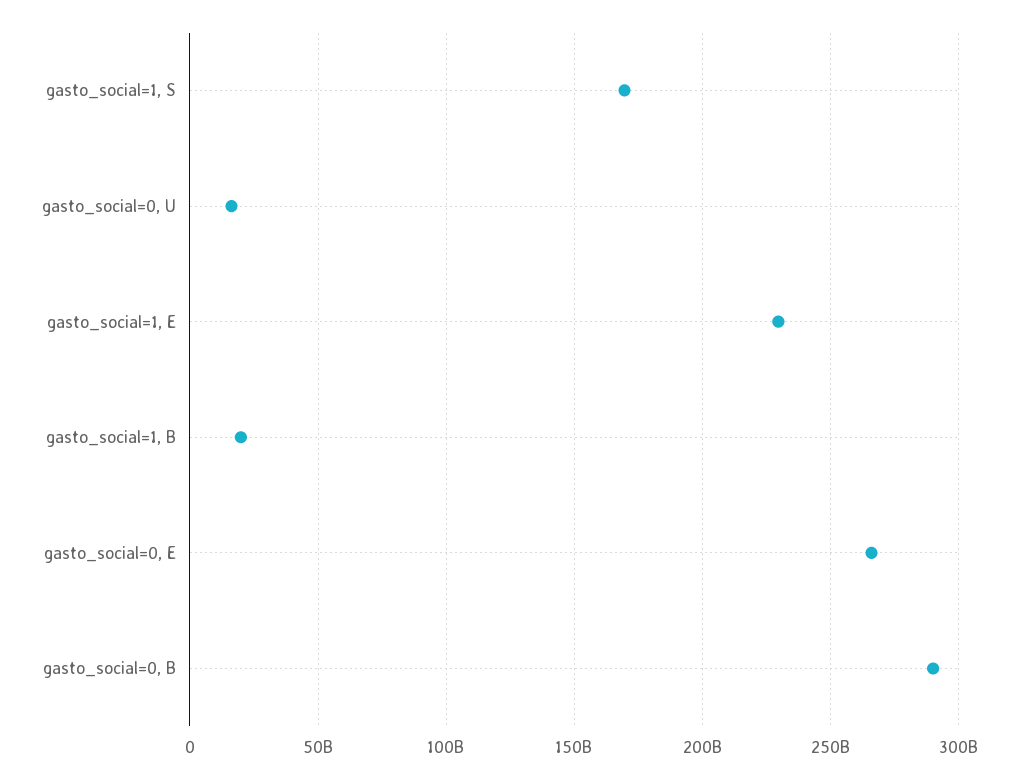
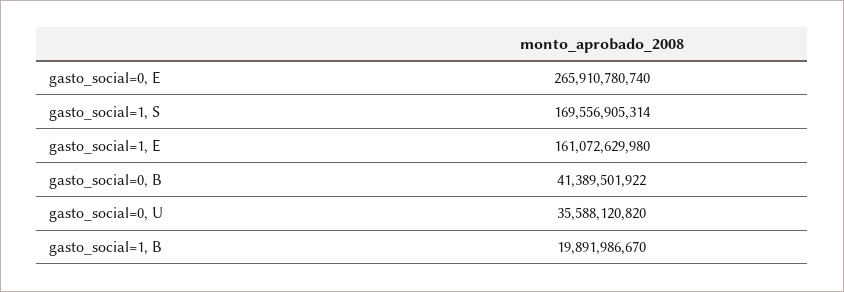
  {
    "gasto_social=1, S": 169556905314,
-   "gasto_social=0, U": 15000000000,
+   "gasto_social=0, U": 35588120820,
-   "gasto_social=1, E": 230000000000,
+   "gasto_social=1, E": 161072629980,
    "gasto_social=1, B": 19891986670,
    "gasto_social=0, E": 265910780740,
-   "gasto_social=0, B": 290000000000
+   "gasto_social=0, B": 41389501922
  }

